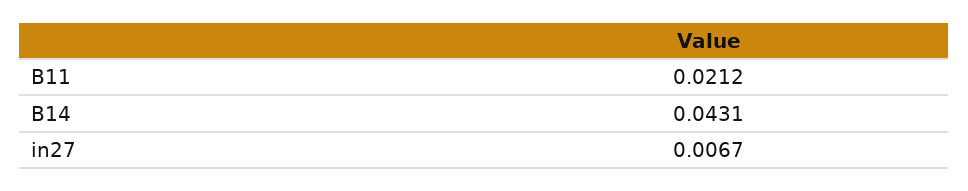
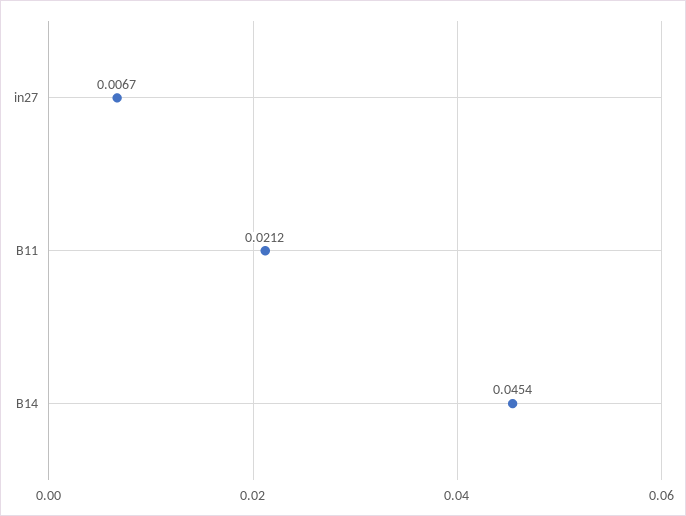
  {
    "B11": 0.0212,
-   "B14": 0.0431,
+   "B14": 0.0454,
    "in27": 0.0067
  }

